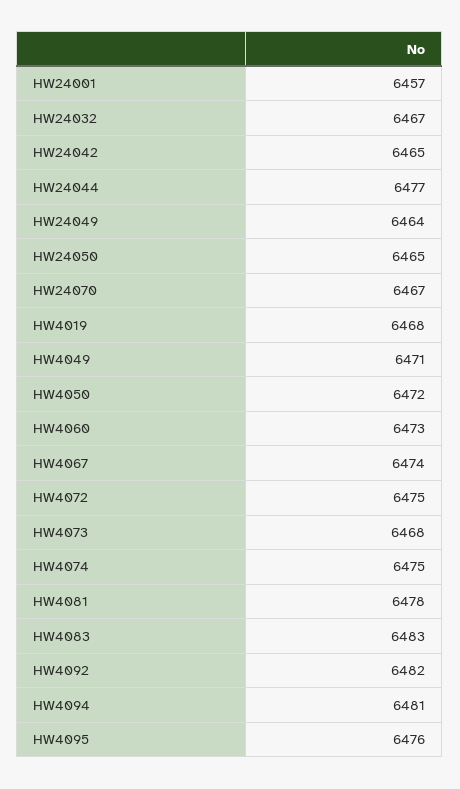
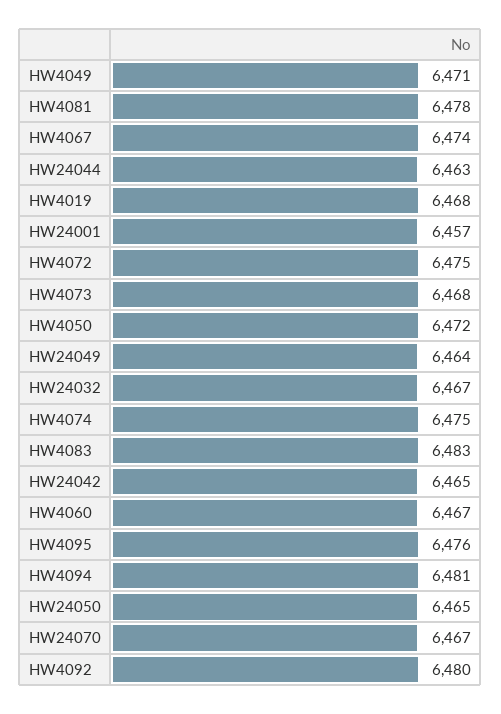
  {
    "HW24001": 6457,
    "HW24032": 6467,
    "HW24042": 6465,
-   "HW24044": 6477,
+   "HW24044": 6463,
    "HW24049": 6464,
    "HW24050": 6465,
    "HW24070": 6467,
    "HW4019": 6468,
    "HW4049": 6471,
    "HW4050": 6472,
-   "HW4060": 6473,
+   "HW4060": 6467,
    "HW4067": 6474,
    "HW4072": 6475,
    "HW4073": 6468,
    "HW4074": 6475,
    "HW4081": 6478,
    "HW4083": 6483,
-   "HW4092": 6482,
+   "HW4092": 6480,
    "HW4094": 6481,
    "HW4095": 6476
  }

